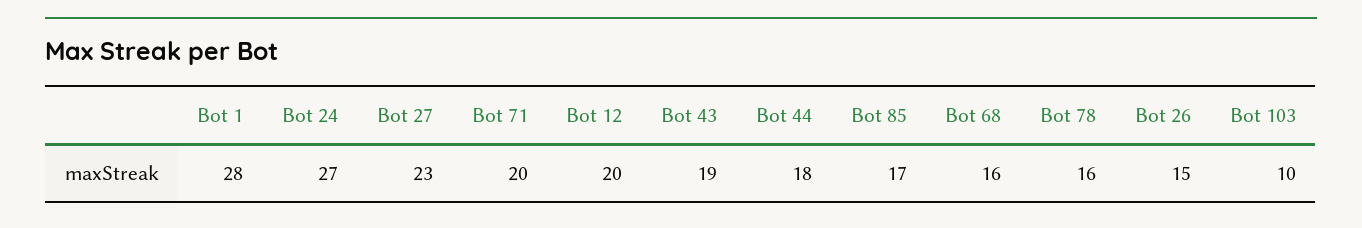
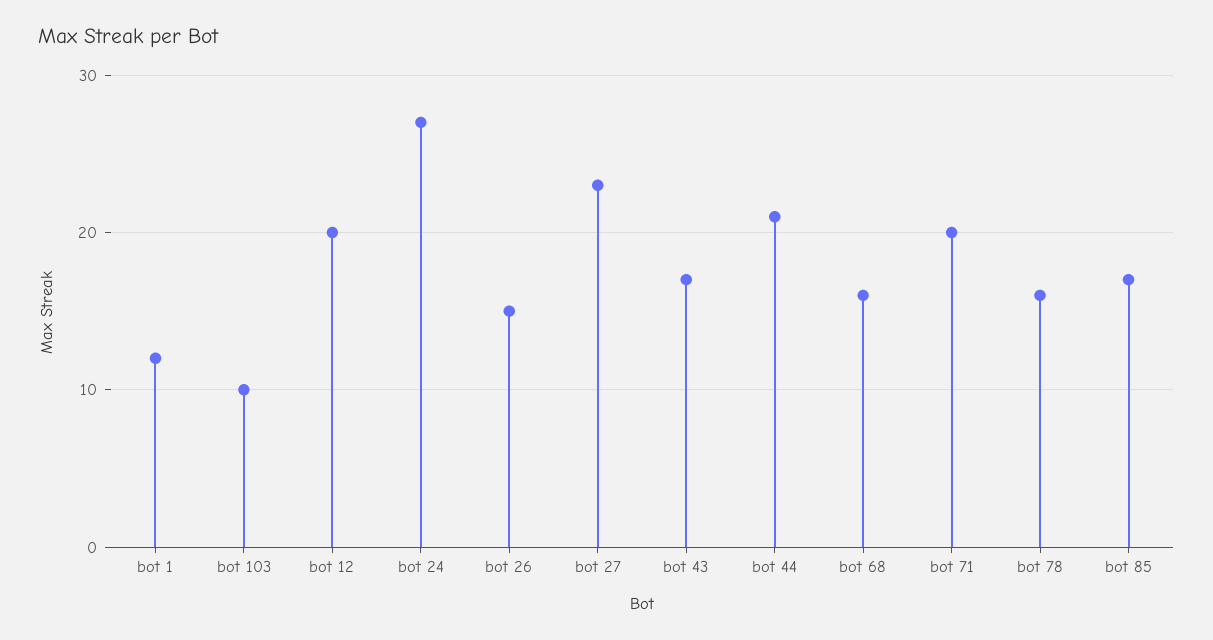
  {
-   "Bot 1": 28,
+   "Bot 1": 12,
    "Bot 24": 27,
    "Bot 27": 23,
    "Bot 71": 20,
    "Bot 12": 20,
-   "Bot 43": 19,
+   "Bot 43": 17,
-   "Bot 44": 18,
+   "Bot 44": 21,
    "Bot 85": 17,
    "Bot 68": 16,
    "Bot 78": 16,
    "Bot 26": 15,
    "Bot 103": 10
  }

